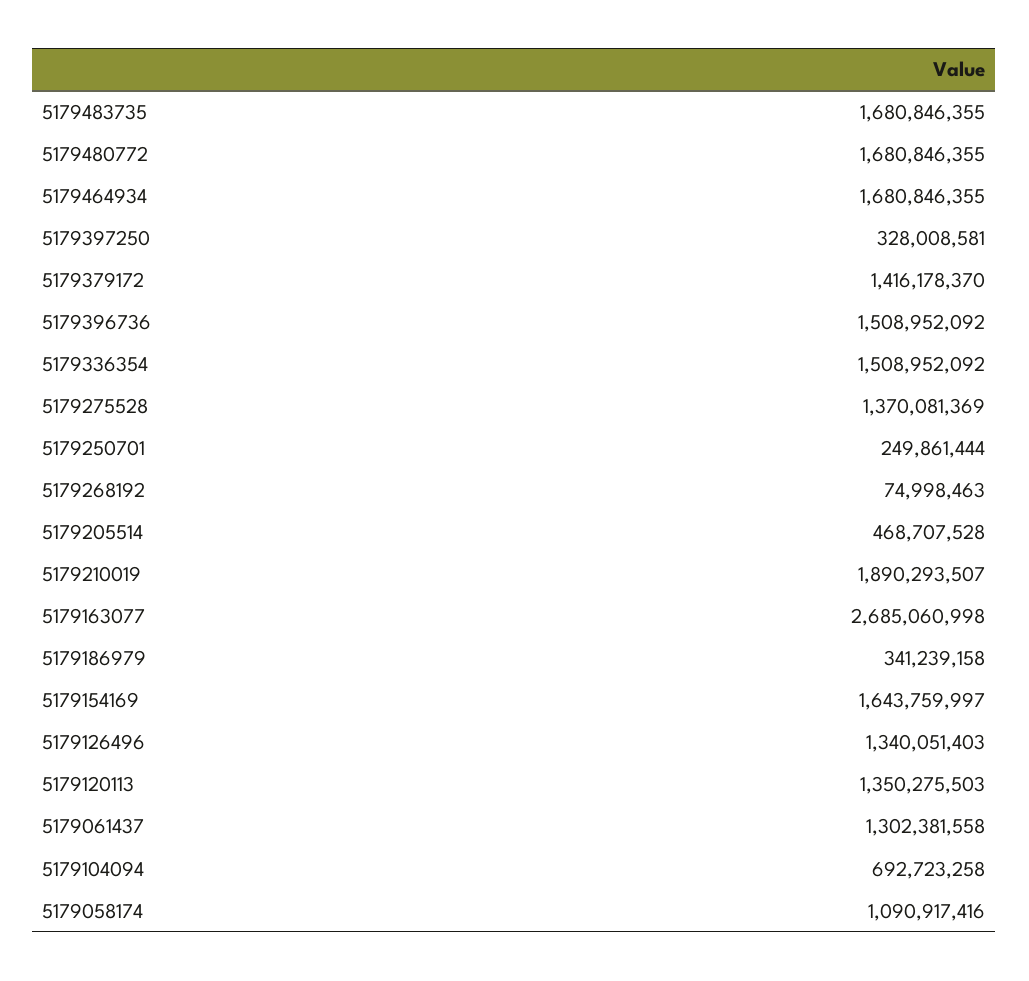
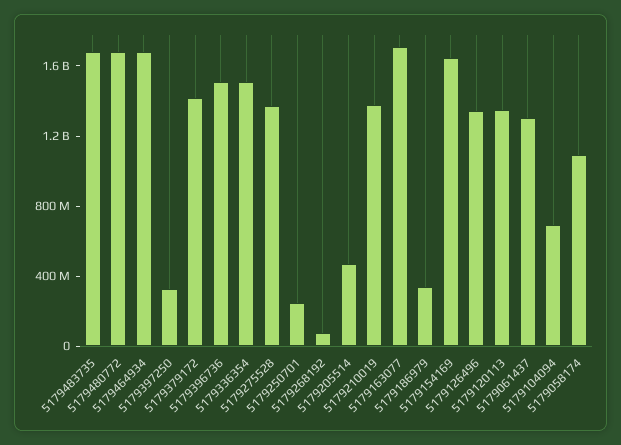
  {
    "5179483735": 1680846355,
    "5179480772": 1680846355,
    "5179464934": 1680846355,
    "5179397250": 328008581,
    "5179379172": 1416178370,
    "5179396736": 1508952092,
    "5179336354": 1508952092,
    "5179275528": 1370081369,
    "5179250701": 249861444,
    "5179268192": 74998463,
    "5179205514": 468707528,
-   "5179210019": 1890293507,
+   "5179210019": 1400000000,
-   "5179163077": 2685060998,
+   "5179163077": 1700000000,
    "5179186979": 341239158,
    "5179154169": 1643759997,
    "5179126496": 1340051403,
    "5179120113": 1350275503,
    "5179061437": 1302381558,
    "5179104094": 692723258,
    "5179058174": 1090917416
  }

